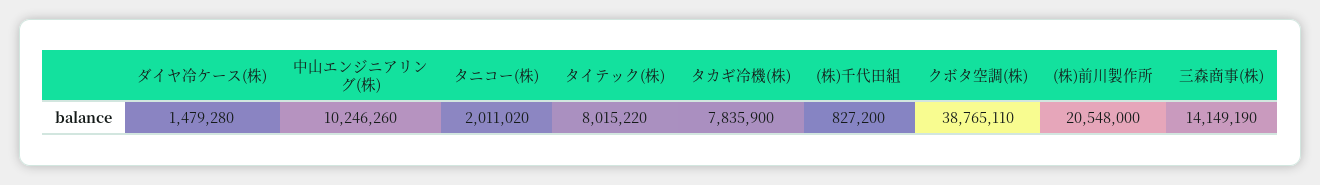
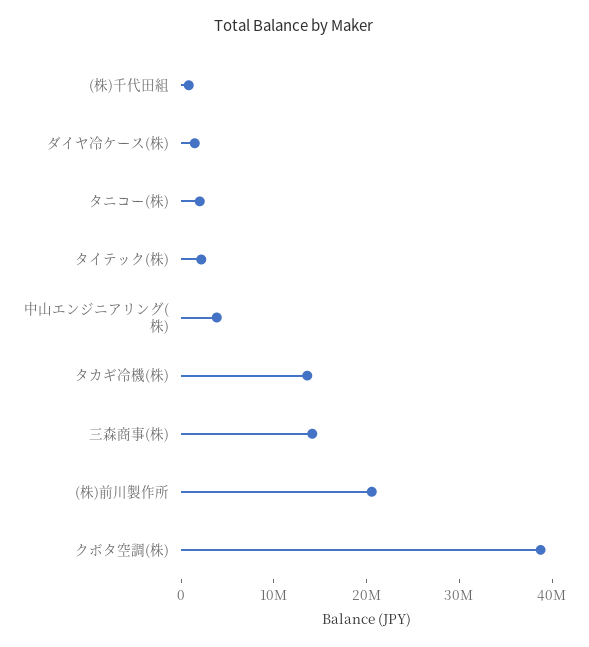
  {
    "ダイヤ冷ケース(株)": 1479280,
-   "中山エンジニアリング(株)": 10246260,
+   "中山エンジニアリング(株)": 4000000,
    "タニコー(株)": 2011020,
-   "タイテック(株)": 8015220,
+   "タイテック(株)": 2000000,
-   "タカギ冷機(株)": 7835900,
+   "タカギ冷機(株)": 14000000,
    "(株)千代田組": 827200,
    "クボタ空調(株)": 38765110,
    "(株)前川製作所": 20548000,
    "三森商事(株)": 14149190
  }

